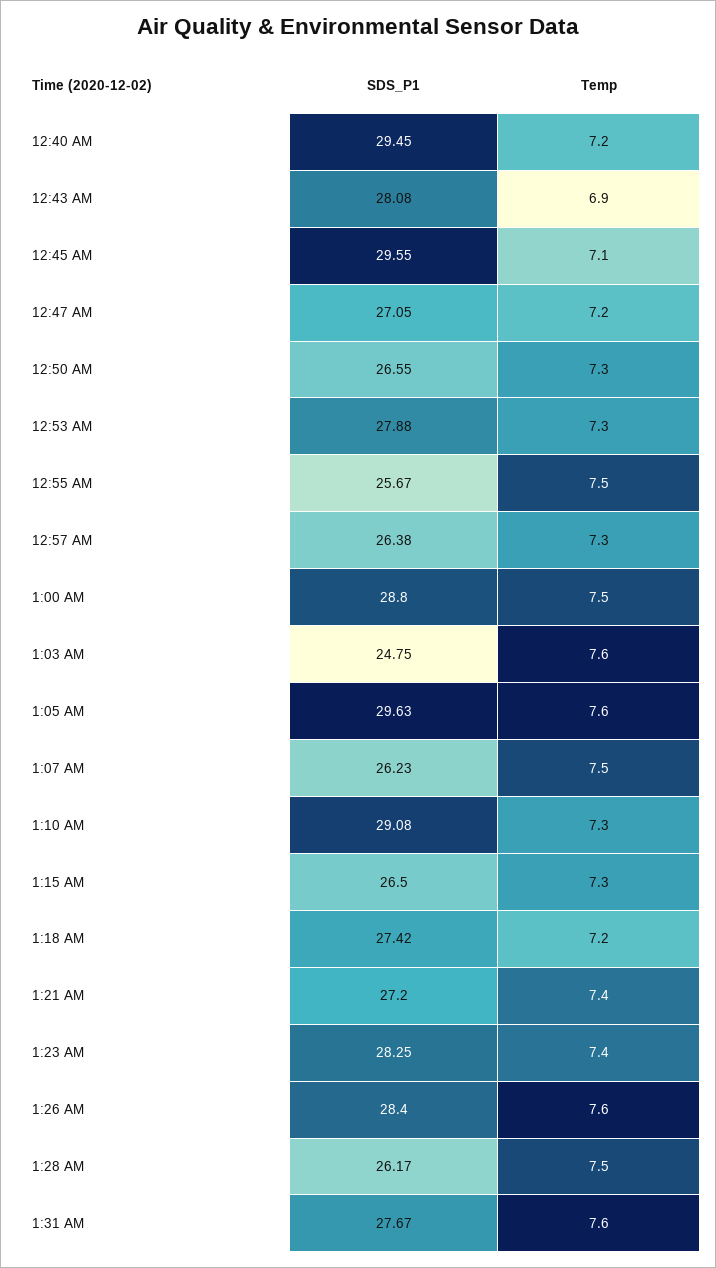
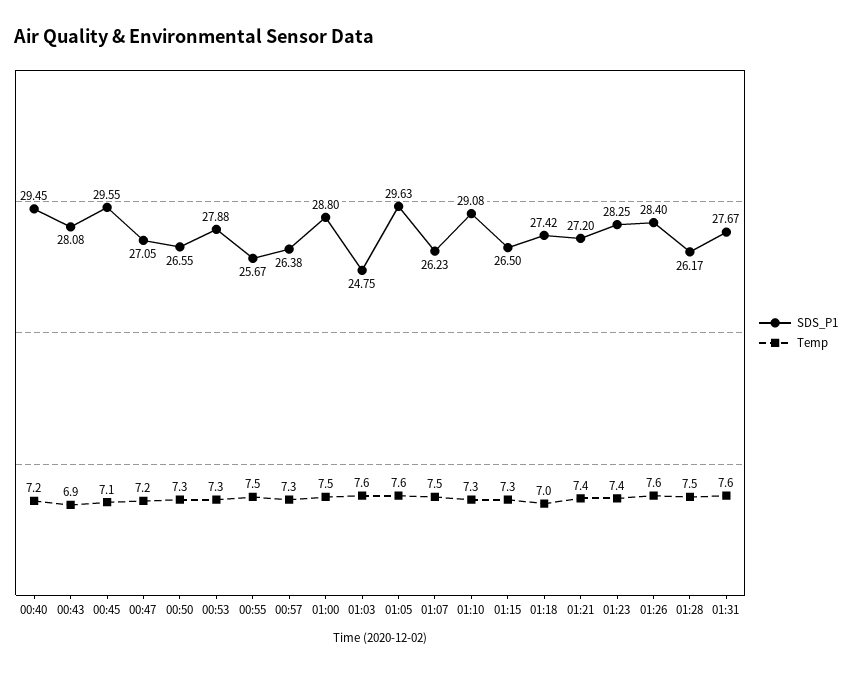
  {
    "SDS_P1": {
      "12:40 AM": 29.45,
      "12:43 AM": 28.08,
      "12:45 AM": 29.55,
      "12:47 AM": 27.05,
      "12:50 AM": 26.55,
      "12:53 AM": 27.88,
      "12:55 AM": 25.67,
      "12:57 AM": 26.38,
      "1:00 AM": 28.8,
      "1:03 AM": 24.75,
      "1:05 AM": 29.63,
      "1:07 AM": 26.23,
      "1:10 AM": 29.08,
      "1:15 AM": 26.5,
      "1:18 AM": 27.42,
      "1:21 AM": 27.2,
      "1:23 AM": 28.25,
      "1:26 AM": 28.4,
      "1:28 AM": 26.17,
      "1:31 AM": 27.67
    },
    "Temp": {
      "12:40 AM": 7.2,
      "12:43 AM": 6.9,
      "12:45 AM": 7.1,
      "12:47 AM": 7.2,
      "12:50 AM": 7.3,
      "12:53 AM": 7.3,
      "12:55 AM": 7.5,
      "12:57 AM": 7.3,
      "1:00 AM": 7.5,
      "1:03 AM": 7.6,
      "1:05 AM": 7.6,
      "1:07 AM": 7.5,
      "1:10 AM": 7.3,
      "1:15 AM": 7.3,
-     "1:18 AM": 7.2,
+     "1:18 AM": 7,
      "1:21 AM": 7.4,
      "1:23 AM": 7.4,
      "1:26 AM": 7.6,
      "1:28 AM": 7.5,
      "1:31 AM": 7.6
    }
  }

